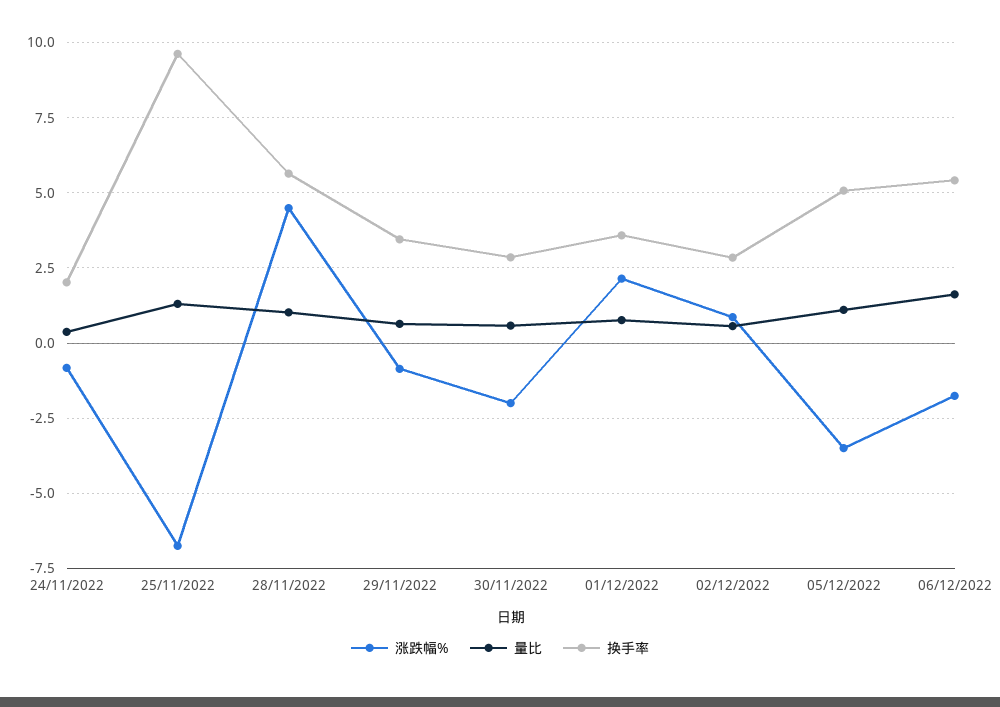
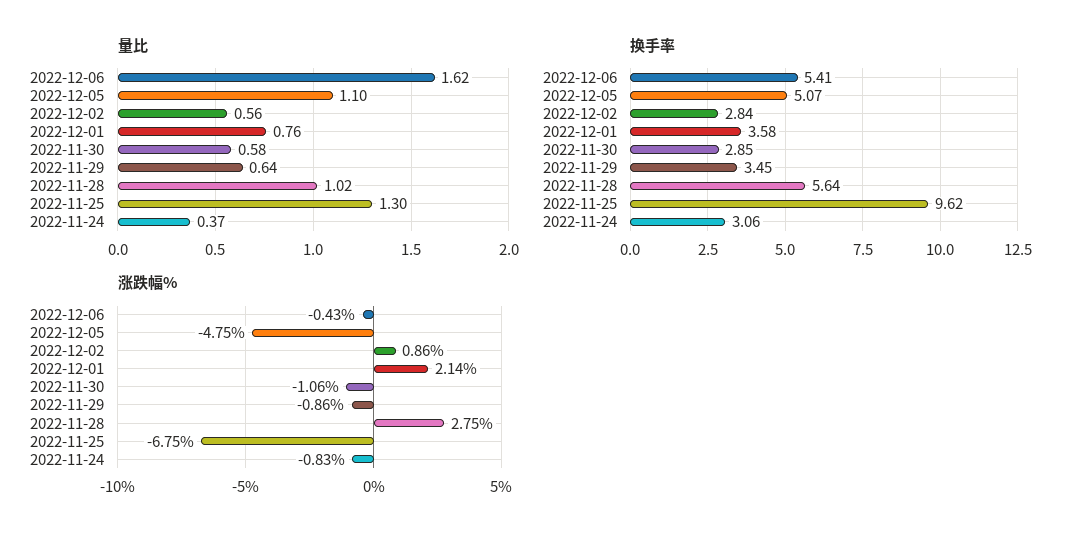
  {
    "涨跌幅%": {
      "24/11/2022": -0.83,
      "25/11/2022": -6.75,
-     "28/11/2022": 4.5,
+     "28/11/2022": 2.75,
      "29/11/2022": -0.86,
-     "30/11/2022": -2,
+     "30/11/2022": -1.06,
      "01/12/2022": 2.14,
      "02/12/2022": 0.86,
-     "05/12/2022": -3.5,
+     "05/12/2022": -4.75,
-     "06/12/2022": -1.75
+     "06/12/2022": -0.43
    },
    "量比": {
      "24/11/2022": 0.37,
      "25/11/2022": 1.3,
      "28/11/2022": 1.02,
      "29/11/2022": 0.64,
      "30/11/2022": 0.58,
      "01/12/2022": 0.76,
      "02/12/2022": 0.56,
      "05/12/2022": 1.1,
      "06/12/2022": 1.62
    },
    "换手率": {
-     "24/11/2022": 2,
+     "24/11/2022": 3.06,
      "25/11/2022": 9.62,
      "28/11/2022": 5.64,
      "29/11/2022": 3.45,
      "30/11/2022": 2.85,
      "01/12/2022": 3.58,
      "02/12/2022": 2.84,
      "05/12/2022": 5.07,
      "06/12/2022": 5.41
    }
  }

